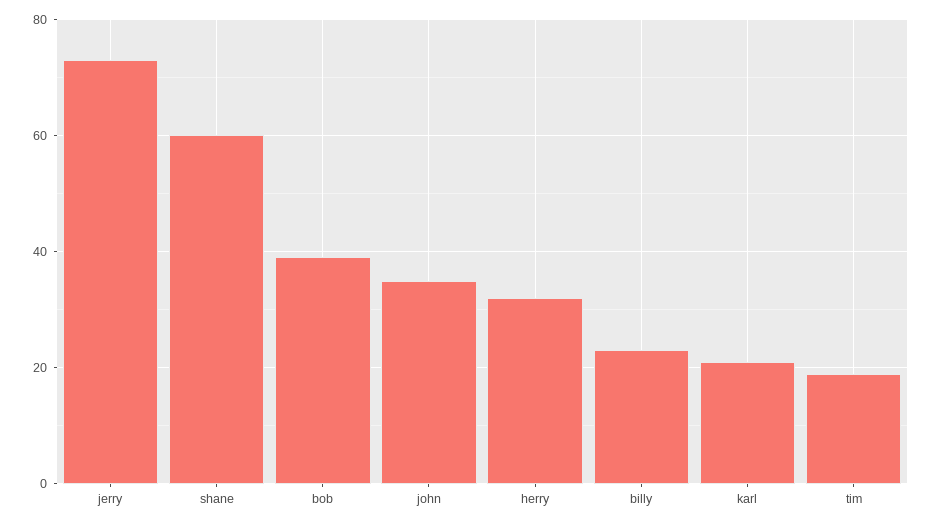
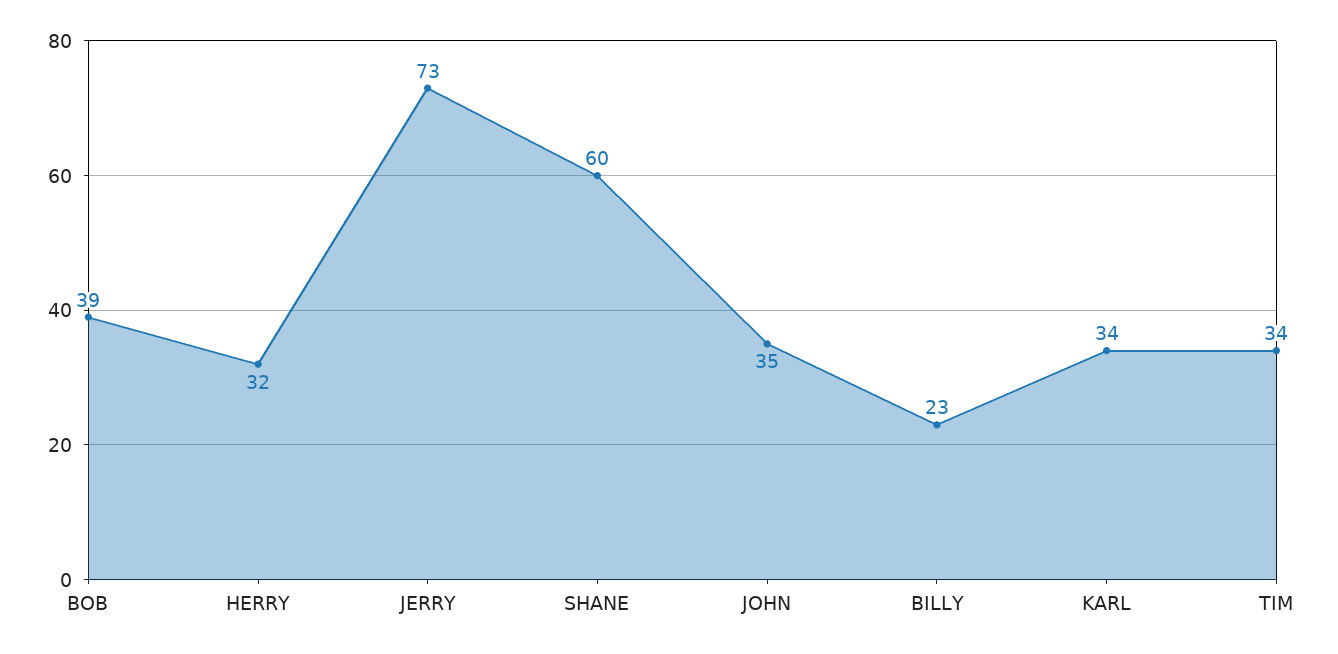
  {
    "jerry": 73,
    "shane": 60,
    "bob": 39,
    "john": 35,
    "herry": 32,
    "billy": 23,
-   "karl": 20,
+   "karl": 34,
-   "tim": 20
+   "tim": 34
  }

